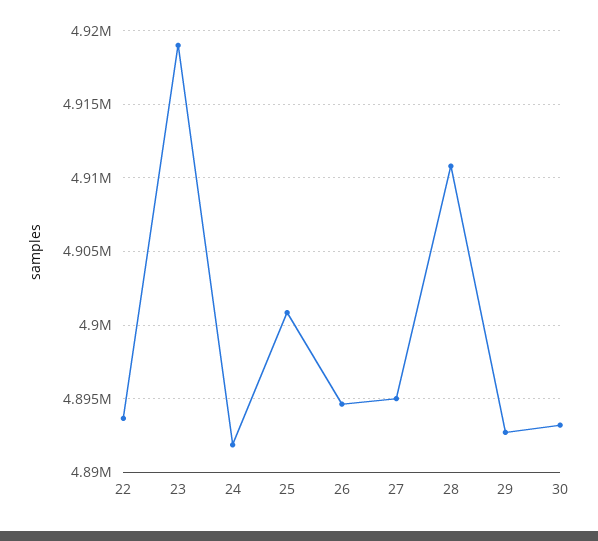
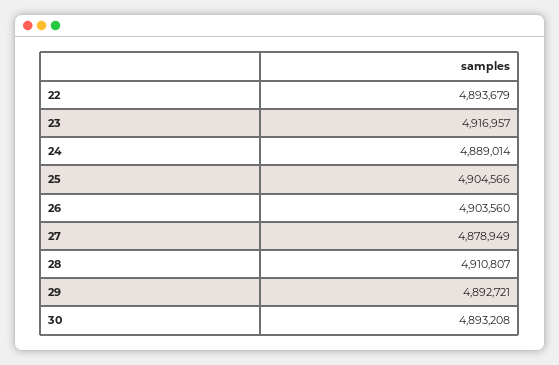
  {
    "22": 4893679,
-   "23": 4919000,
+   "23": 4916957,
-   "24": 4892000,
+   "24": 4889014,
-   "25": 4901000,
+   "25": 4904566,
-   "26": 4894500,
+   "26": 4903560,
-   "27": 4895000,
+   "27": 4878949,
    "28": 4910807,
    "29": 4892721,
    "30": 4893208
  }

